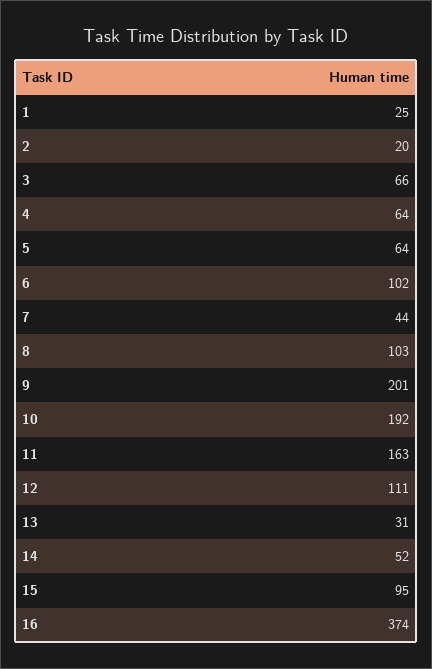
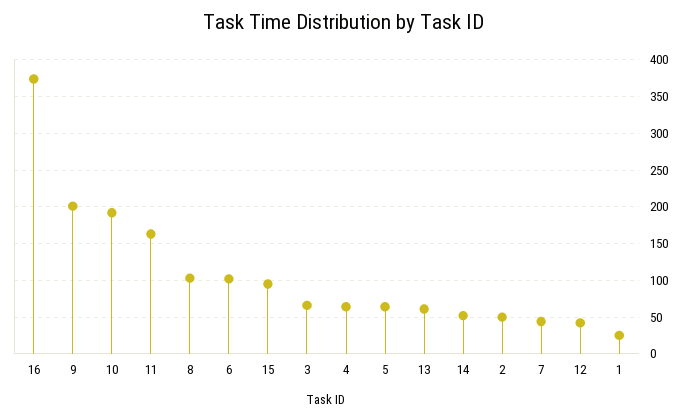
  {
    "1": 25,
-   "2": 20,
+   "2": 50,
    "3": 66,
    "4": 64,
    "5": 64,
    "6": 102,
    "7": 44,
    "8": 103,
    "9": 201,
    "10": 192,
    "11": 163,
-   "12": 111,
+   "12": 40,
-   "13": 31,
+   "13": 60,
    "14": 52,
    "15": 95,
    "16": 374
  }

